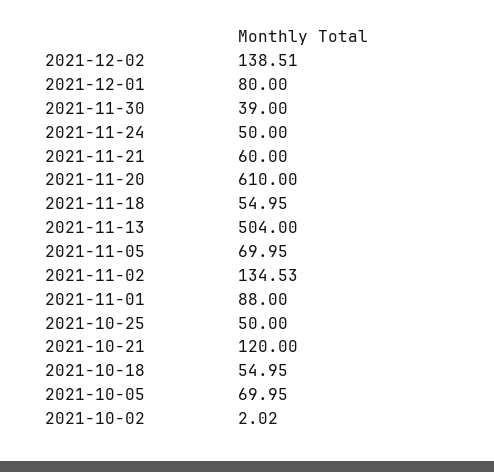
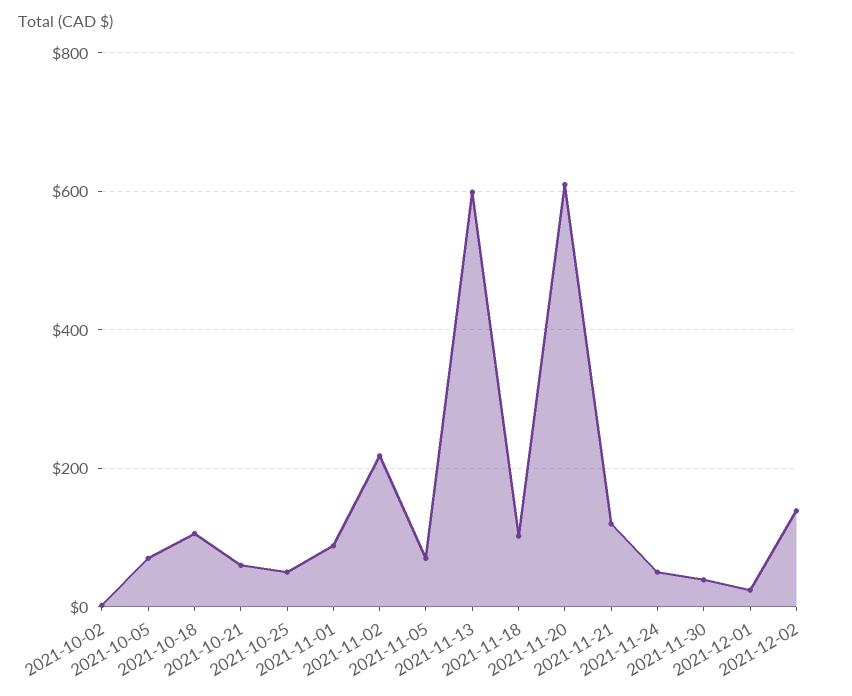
  {
    "2021-12-02": 138.51,
-   "2021-12-01": 80,
+   "2021-12-01": 20,
    "2021-11-30": 39,
    "2021-11-24": 50,
-   "2021-11-21": 60,
+   "2021-11-21": 120,
    "2021-11-20": 610,
-   "2021-11-18": 54.95,
+   "2021-11-18": 100,
-   "2021-11-13": 504,
+   "2021-11-13": 600,
    "2021-11-05": 69.95,
-   "2021-11-02": 134.53,
+   "2021-11-02": 220,
    "2021-11-01": 88,
    "2021-10-25": 50,
-   "2021-10-21": 120,
+   "2021-10-21": 60,
-   "2021-10-18": 54.95,
+   "2021-10-18": 100,
    "2021-10-05": 69.95,
    "2021-10-02": 2.02
  }

